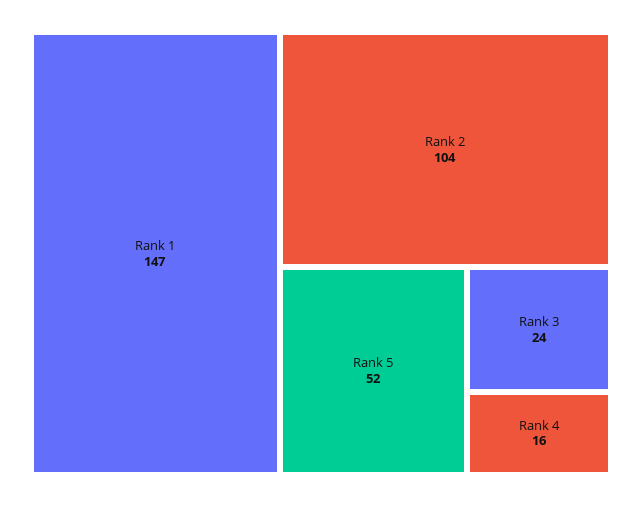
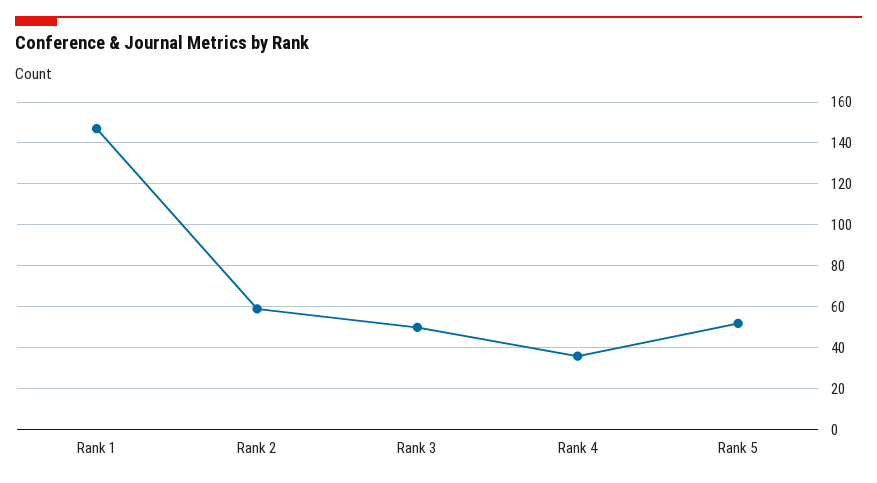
  {
    "Rank 1": 147,
-   "Rank 2": 104,
+   "Rank 2": 60,
    "Rank 5": 52,
-   "Rank 3": 24,
+   "Rank 3": 50,
-   "Rank 4": 16
+   "Rank 4": 35
  }

